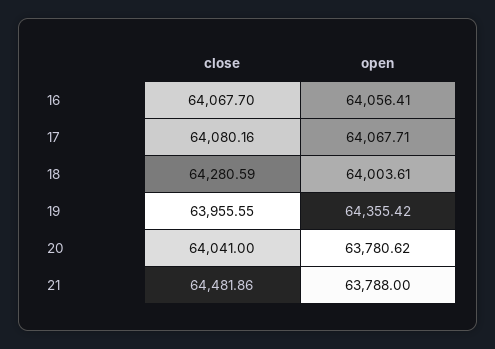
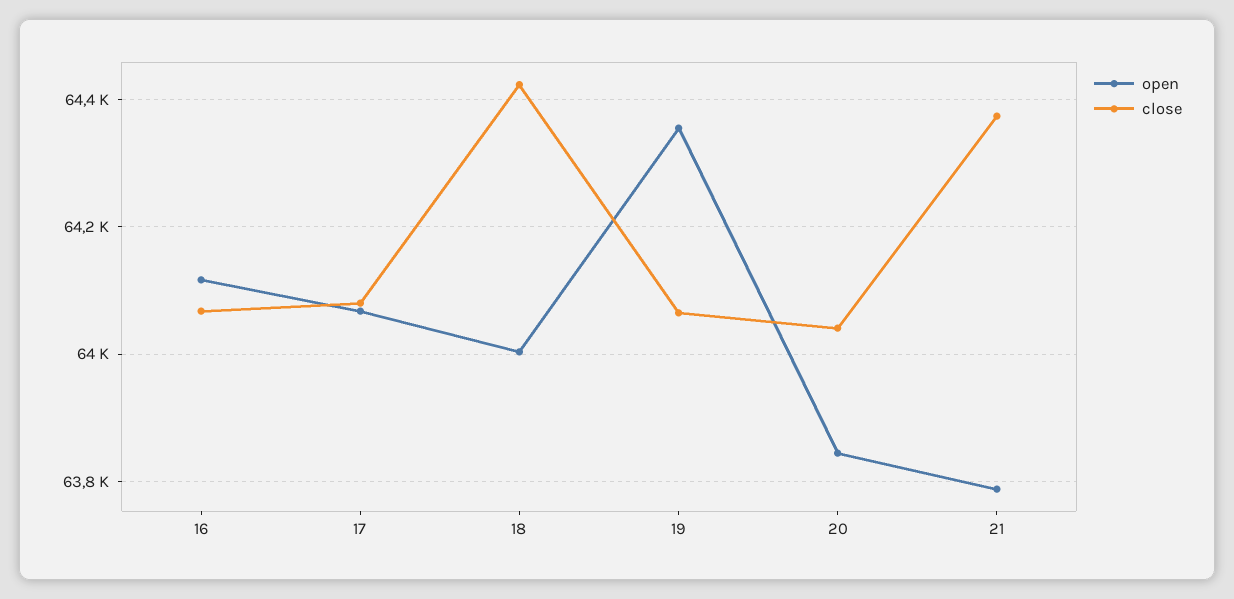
  {
    "close": {
      "16": 64067.7,
      "17": 64080.16,
-     "18": 64280.59,
+     "18": 64420,
-     "19": 63955.55,
+     "19": 64060,
      "20": 64041,
-     "21": 64481.86
+     "21": 64380
    },
    "open": {
-     "16": 64056.41,
+     "16": 64120,
      "17": 64067.71,
      "18": 64003.61,
      "19": 64355.42,
-     "20": 63780.62,
+     "20": 63840,
      "21": 63788
    }
  }

